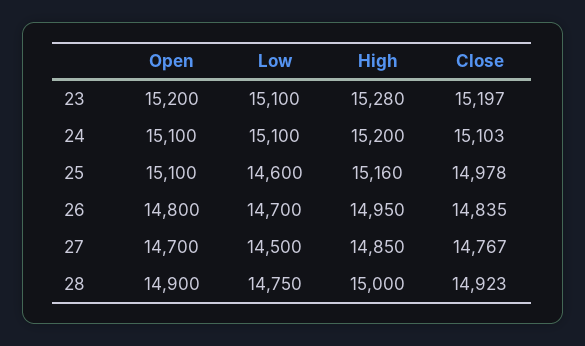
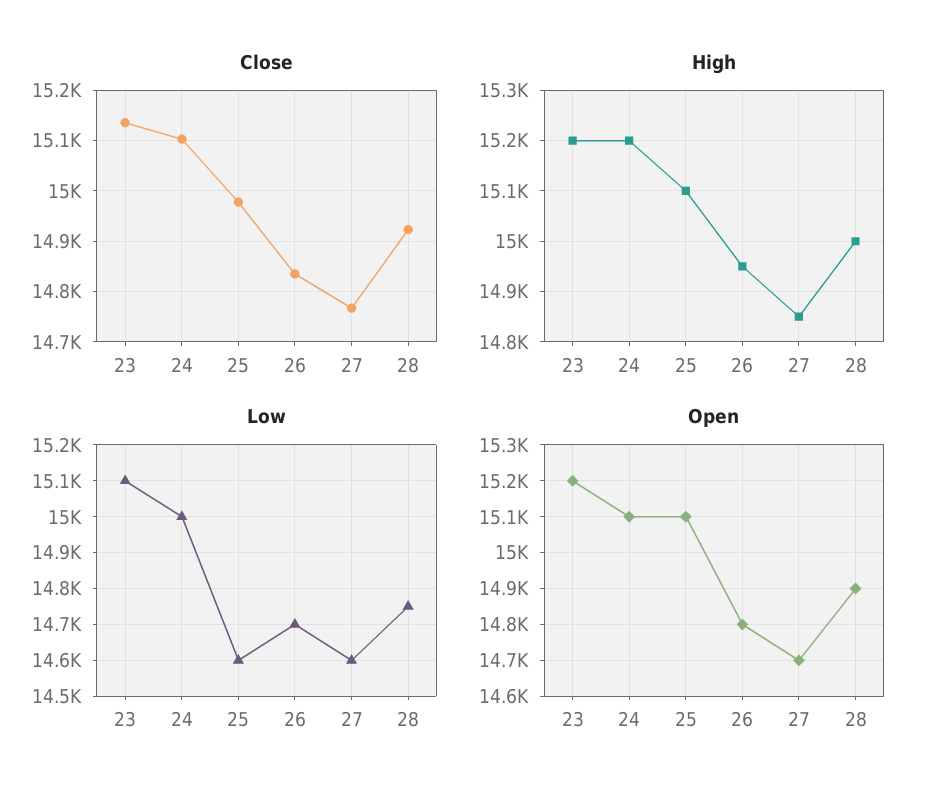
  {
    "Open": {
      "23": 15200,
      "24": 15100,
      "25": 15100,
      "26": 14800,
      "27": 14700,
      "28": 14900
    },
    "Low": {
      "23": 15100,
-     "24": 15100,
+     "24": 15000,
      "25": 14600,
      "26": 14700,
-     "27": 14500,
+     "27": 14600,
      "28": 14750
    },
    "High": {
-     "23": 15280,
+     "23": 15200,
      "24": 15200,
-     "25": 15160,
+     "25": 15100,
      "26": 14950,
      "27": 14850,
      "28": 15000
    },
    "Close": {
-     "23": 15197,
+     "23": 15140,
      "24": 15103,
      "25": 14978,
      "26": 14835,
      "27": 14767,
      "28": 14923
    }
  }

